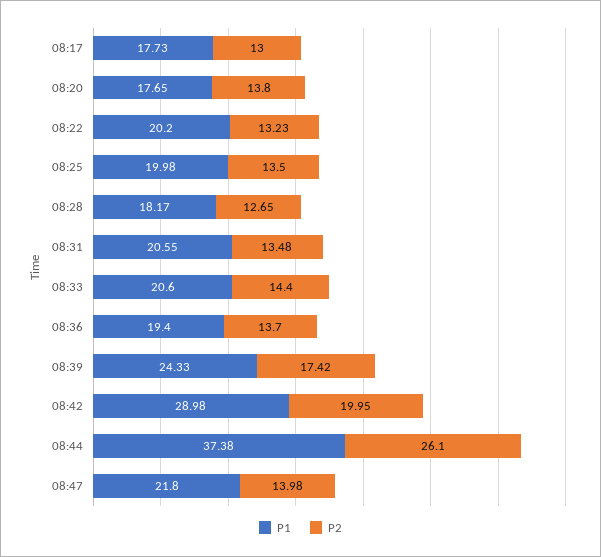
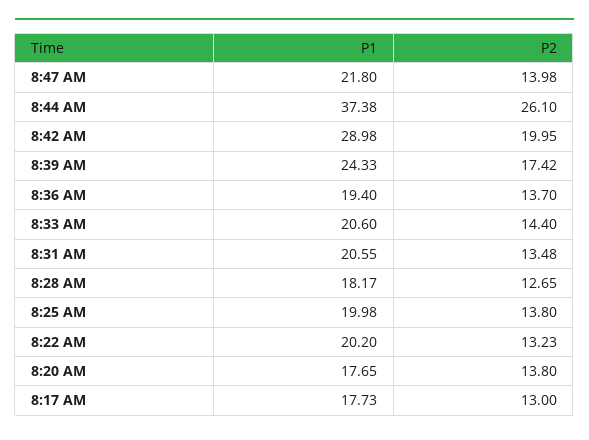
  {
    "P1": {
      "08:17": 17.73,
      "08:20": 17.65,
      "08:22": 20.2,
      "08:25": 19.98,
      "08:28": 18.17,
      "08:31": 20.55,
      "08:33": 20.6,
      "08:36": 19.4,
      "08:39": 24.33,
      "08:42": 28.98,
      "08:44": 37.38,
      "08:47": 21.8
    },
    "P2": {
      "08:17": 13,
      "08:20": 13.8,
      "08:22": 13.23,
-     "08:25": 13.5,
+     "08:25": 13.8,
      "08:28": 12.65,
      "08:31": 13.48,
      "08:33": 14.4,
      "08:36": 13.7,
      "08:39": 17.42,
      "08:42": 19.95,
      "08:44": 26.1,
      "08:47": 13.98
    }
  }

